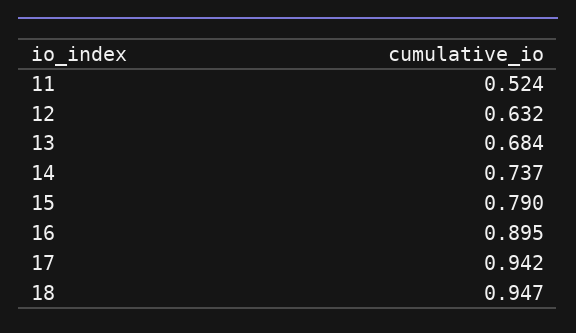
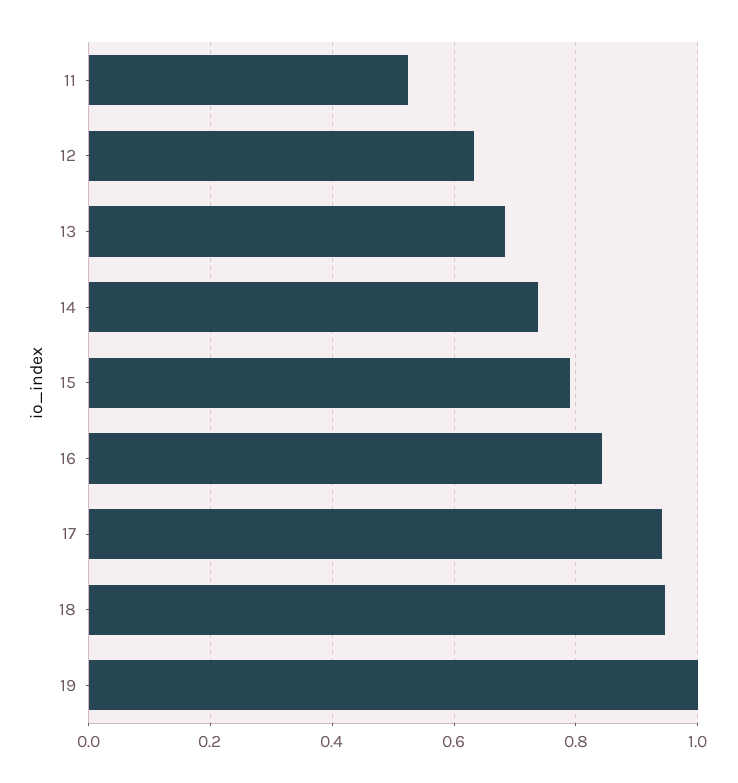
  {
    "11": 0.524,
    "12": 0.632,
    "13": 0.684,
    "14": 0.737,
    "15": 0.79,
-   "16": 0.895,
+   "16": 0.84,
    "17": 0.942,
-   "18": 0.947
+   "18": 0.947,
+   "19": 1
  }

